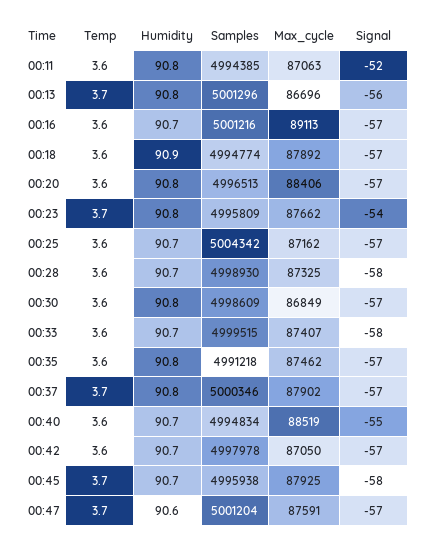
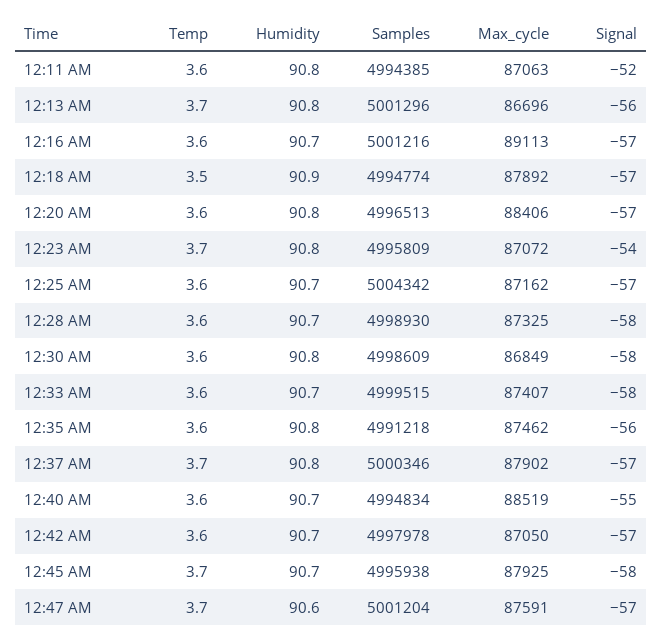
  {
    "Temp": {
      "00:11": 3.6,
      "00:13": 3.7,
      "00:16": 3.6,
-     "00:18": 3.6,
+     "00:18": 3.5,
      "00:20": 3.6,
      "00:23": 3.7,
      "00:25": 3.6,
      "00:28": 3.6,
      "00:30": 3.6,
      "00:33": 3.6,
      "00:35": 3.6,
      "00:37": 3.7,
      "00:40": 3.6,
      "00:42": 3.6,
      "00:45": 3.7,
      "00:47": 3.7
    },
    "Humidity": {
      "00:11": 90.8,
      "00:13": 90.8,
      "00:16": 90.7,
      "00:18": 90.9,
      "00:20": 90.8,
      "00:23": 90.8,
      "00:25": 90.7,
      "00:28": 90.7,
      "00:30": 90.8,
      "00:33": 90.7,
      "00:35": 90.8,
      "00:37": 90.8,
      "00:40": 90.7,
      "00:42": 90.7,
      "00:45": 90.7,
      "00:47": 90.6
    },
    "Samples": {
      "00:11": 4994385,
      "00:13": 5001296,
      "00:16": 5001216,
      "00:18": 4994774,
      "00:20": 4996513,
      "00:23": 4995809,
      "00:25": 5004342,
      "00:28": 4998930,
      "00:30": 4998609,
      "00:33": 4999515,
      "00:35": 4991218,
      "00:37": 5000346,
      "00:40": 4994834,
      "00:42": 4997978,
      "00:45": 4995938,
      "00:47": 5001204
    },
    "Max_cycle": {
      "00:11": 87063,
      "00:13": 86696,
      "00:16": 89113,
      "00:18": 87892,
      "00:20": 88406,
-     "00:23": 87662,
+     "00:23": 87072,
      "00:25": 87162,
      "00:28": 87325,
      "00:30": 86849,
      "00:33": 87407,
      "00:35": 87462,
      "00:37": 87902,
      "00:40": 88519,
      "00:42": 87050,
      "00:45": 87925,
      "00:47": 87591
    },
    "Signal": {
      "00:11": -52,
      "00:13": -56,
      "00:16": -57,
      "00:18": -57,
      "00:20": -57,
      "00:23": -54,
      "00:25": -57,
      "00:28": -58,
-     "00:30": -57,
+     "00:30": -58,
      "00:33": -58,
-     "00:35": -57,
+     "00:35": -56,
      "00:37": -57,
      "00:40": -55,
      "00:42": -57,
      "00:45": -58,
      "00:47": -57
    }
  }

